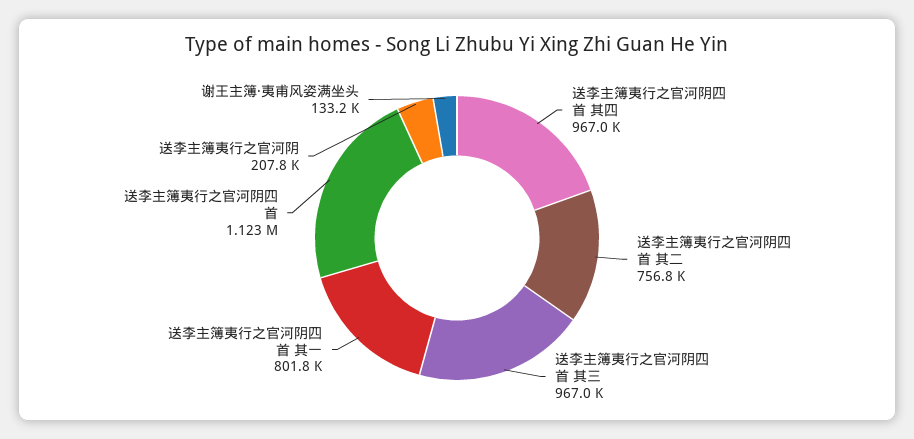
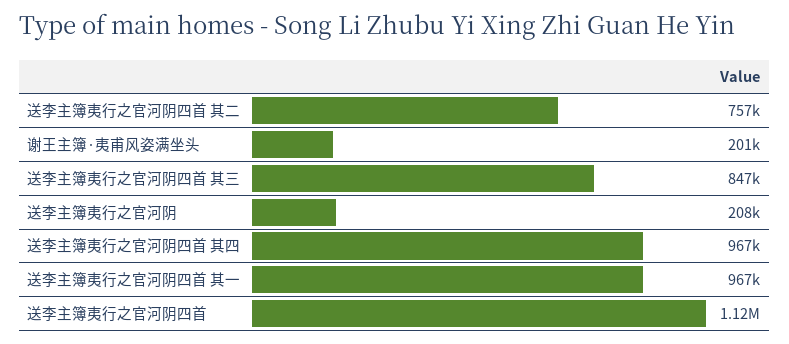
  {
    "送李主簿夷行之官河阴四首 其四": 967000,
    "送李主簿夷行之官河阴四首 其二": 756800,
-   "送李主簿夷行之官河阴四首 其三": 967000,
+   "送李主簿夷行之官河阴四首 其三": 847000,
-   "送李主簿夷行之官河阴四首 其一": 801800,
+   "送李主簿夷行之官河阴四首 其一": 967000,
    "送李主簿夷行之官河阴四首": 1123000,
    "送李主簿夷行之官河阴": 207800,
-   "谢王主簿·夷甫风姿满坐头": 133200
+   "谢王主簿·夷甫风姿满坐头": 201000
  }

